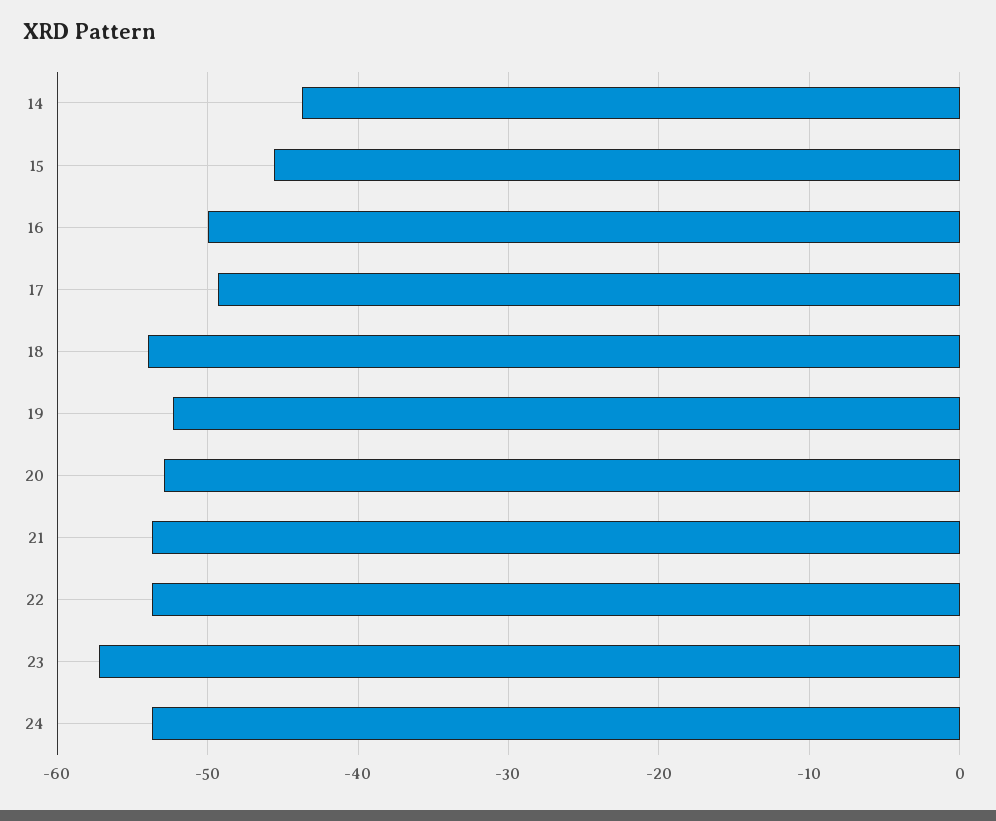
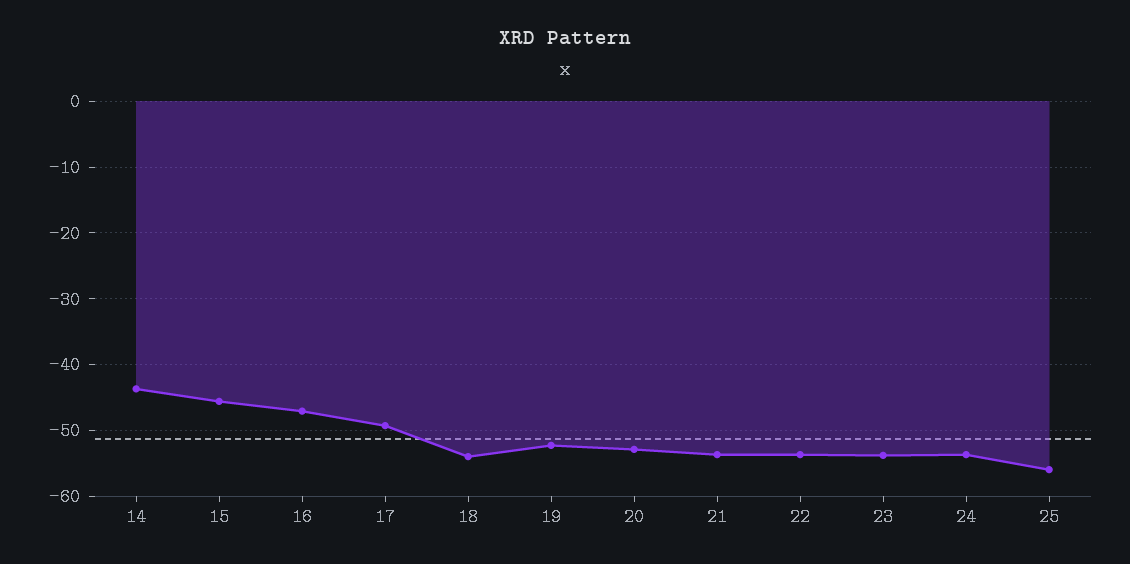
  {
    "14": -44,
    "15": -46,
-   "16": -50,
+   "16": -47,
    "17": -49,
    "18": -54,
    "19": -52,
    "20": -53,
    "21": -54,
    "22": -54,
-   "23": -57,
+   "23": -54,
-   "24": -54
+   "24": -54,
+   "25": -56
  }

